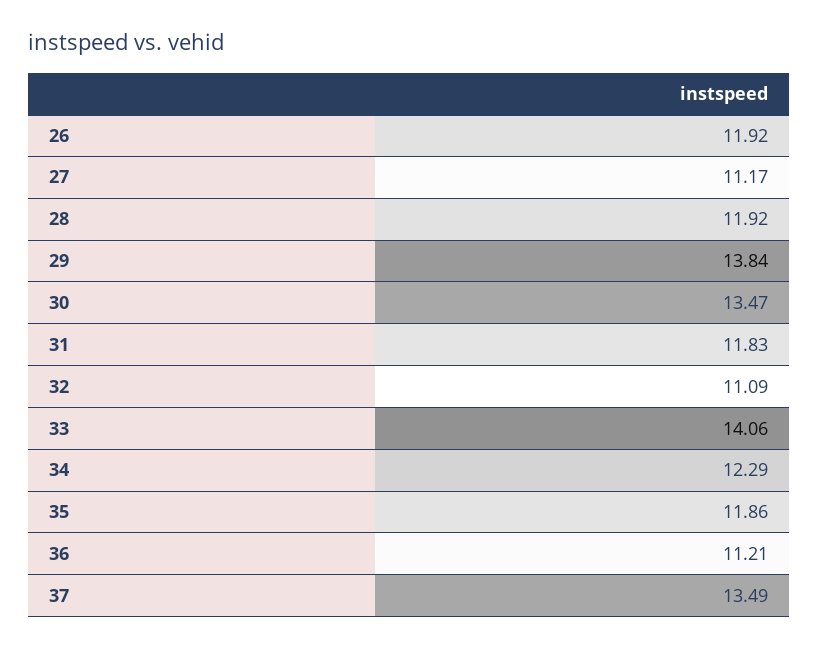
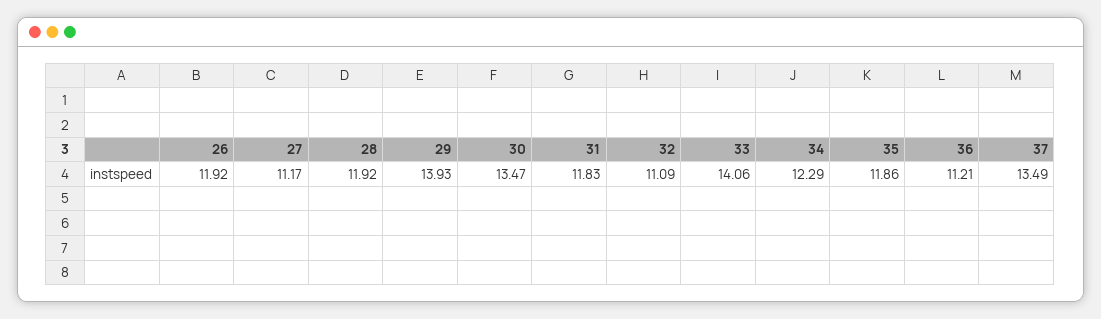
  {
    "26": 11.92,
    "27": 11.17,
    "28": 11.92,
-   "29": 13.84,
+   "29": 13.93,
    "30": 13.47,
    "31": 11.83,
    "32": 11.09,
    "33": 14.06,
    "34": 12.29,
    "35": 11.86,
    "36": 11.21,
    "37": 13.49
  }

